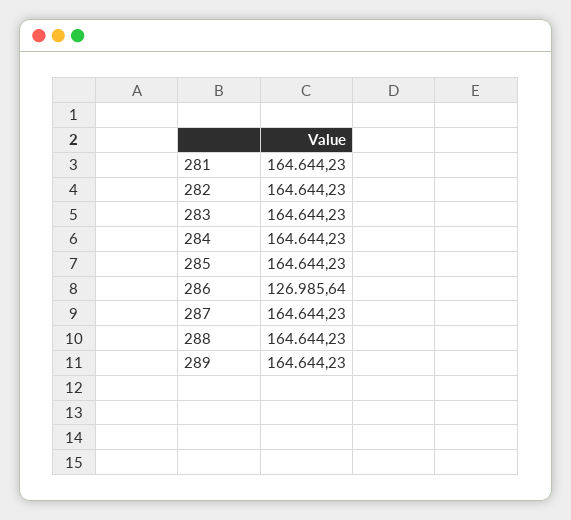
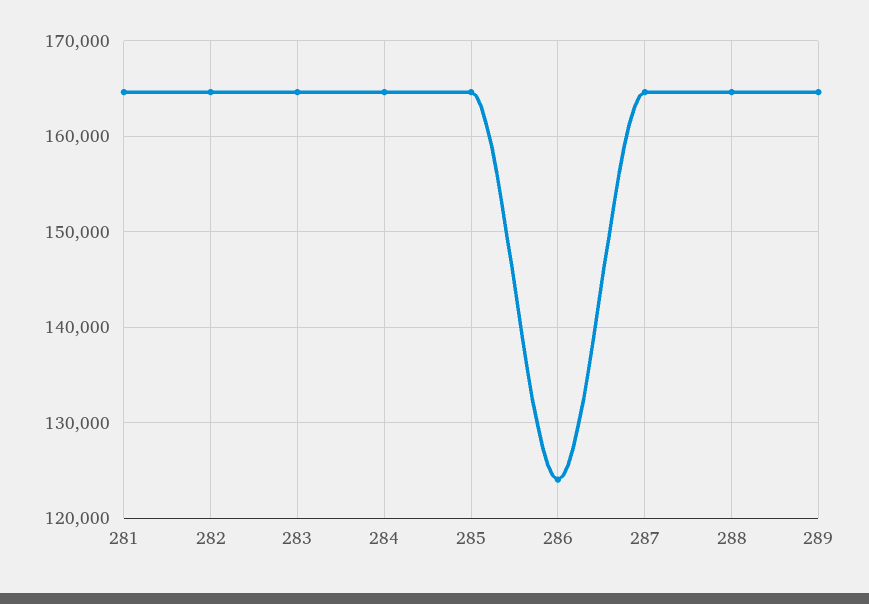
  {
    "281": 164644.23,
    "282": 164644.23,
    "283": 164644.23,
    "284": 164644.23,
    "285": 164644.23,
-   "286": 126985.64,
+   "286": 124000,
    "287": 164644.23,
    "288": 164644.23,
    "289": 164644.23
  }

